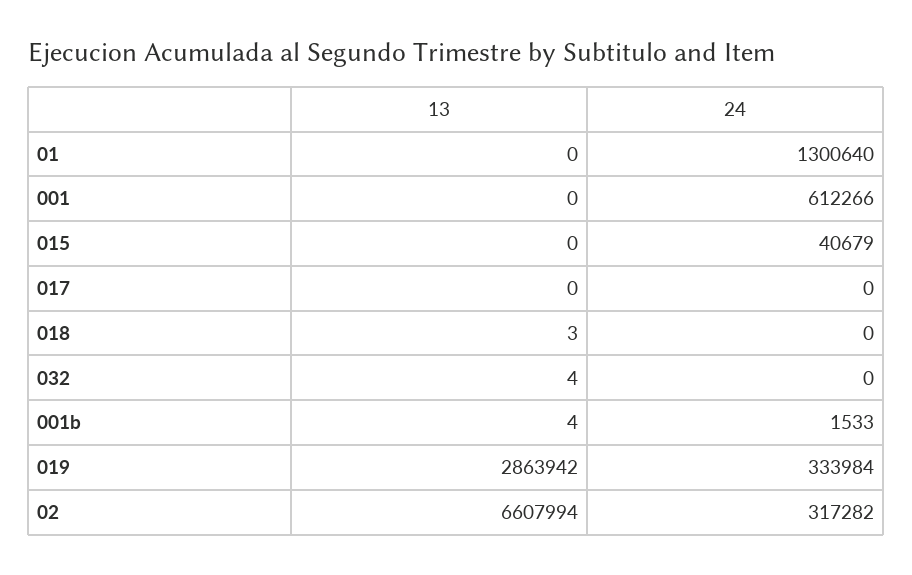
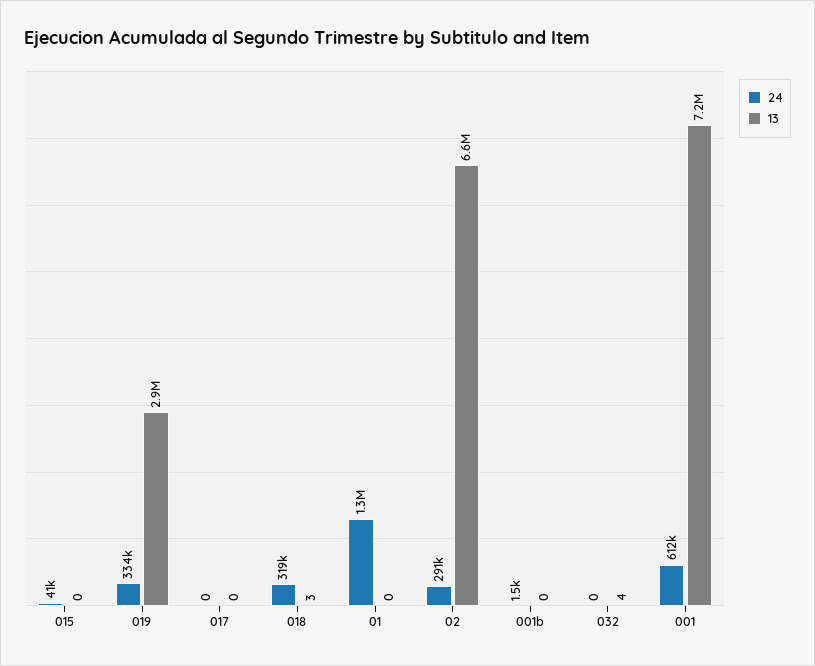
  {
    "13": {
      "01": 0,
-     "001": 0,
+     "001": 7200000,
      "015": 0,
      "017": 0,
      "018": 3,
      "032": 4,
-     "001b": 4,
+     "001b": 0,
      "019": 2863942,
      "02": 6607994
    },
    "24": {
      "01": 1300640,
      "001": 612266,
      "015": 40679,
      "017": 0,
-     "018": 0,
+     "018": 319000,
      "032": 0,
      "001b": 1533,
      "019": 333984,
-     "02": 317282
+     "02": 291000
    }
  }

